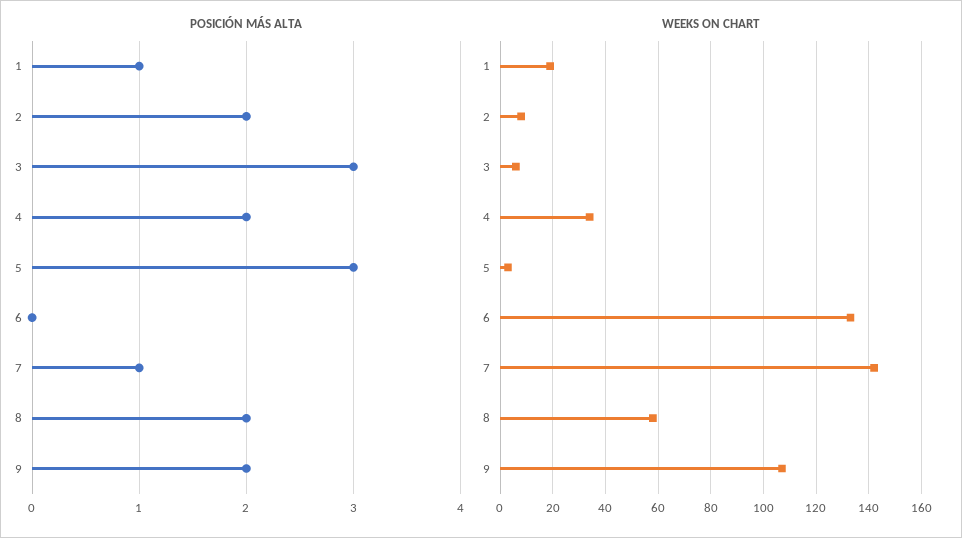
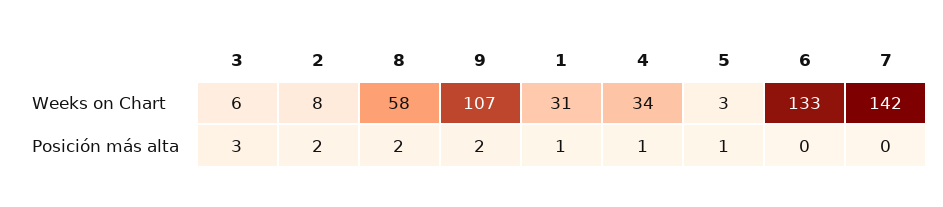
  {
    "POSICIÓN MÁS ALTA": {
      "1": 1,
      "2": 2,
      "3": 3,
-     "4": 2,
+     "4": 1,
-     "5": 3,
+     "5": 1,
      "6": 0,
-     "7": 1,
+     "7": 0,
      "8": 2,
      "9": 2
    },
    "WEEKS ON CHART": {
-     "1": 20,
+     "1": 31,
      "2": 8,
      "3": 6,
      "4": 34,
      "5": 3,
      "6": 133,
      "7": 142,
      "8": 58,
      "9": 107
    }
  }

